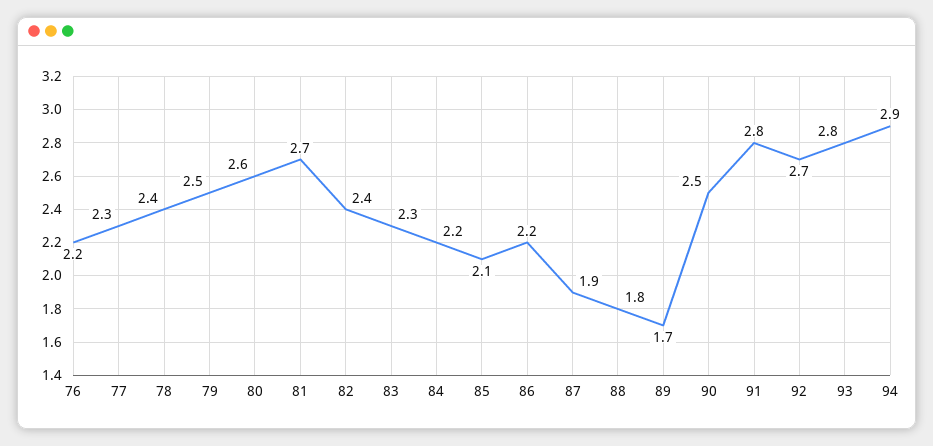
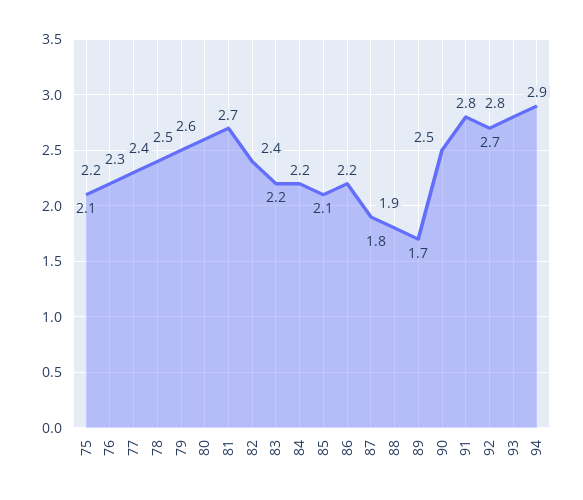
  {
    "76": 2.2,
    "77": 2.3,
    "78": 2.4,
    "79": 2.5,
    "80": 2.6,
    "81": 2.7,
    "82": 2.4,
-   "83": 2.3,
+   "83": 2.2,
    "84": 2.2,
    "85": 2.1,
    "86": 2.2,
    "87": 1.9,
    "88": 1.8,
    "89": 1.7,
    "90": 2.5,
    "91": 2.8,
    "92": 2.7,
    "93": 2.8,
-   "94": 2.9
+   "94": 2.9,
+   "75": 2.1
  }

